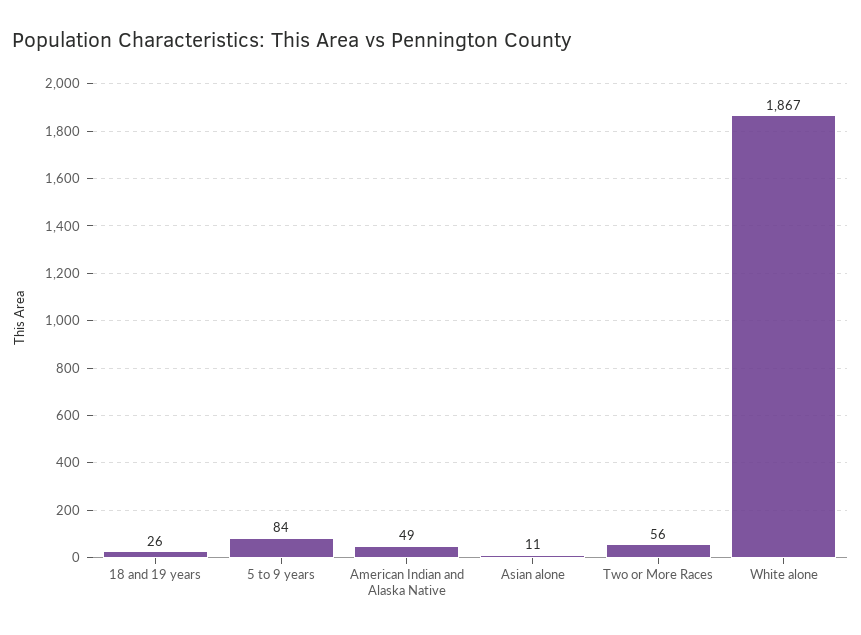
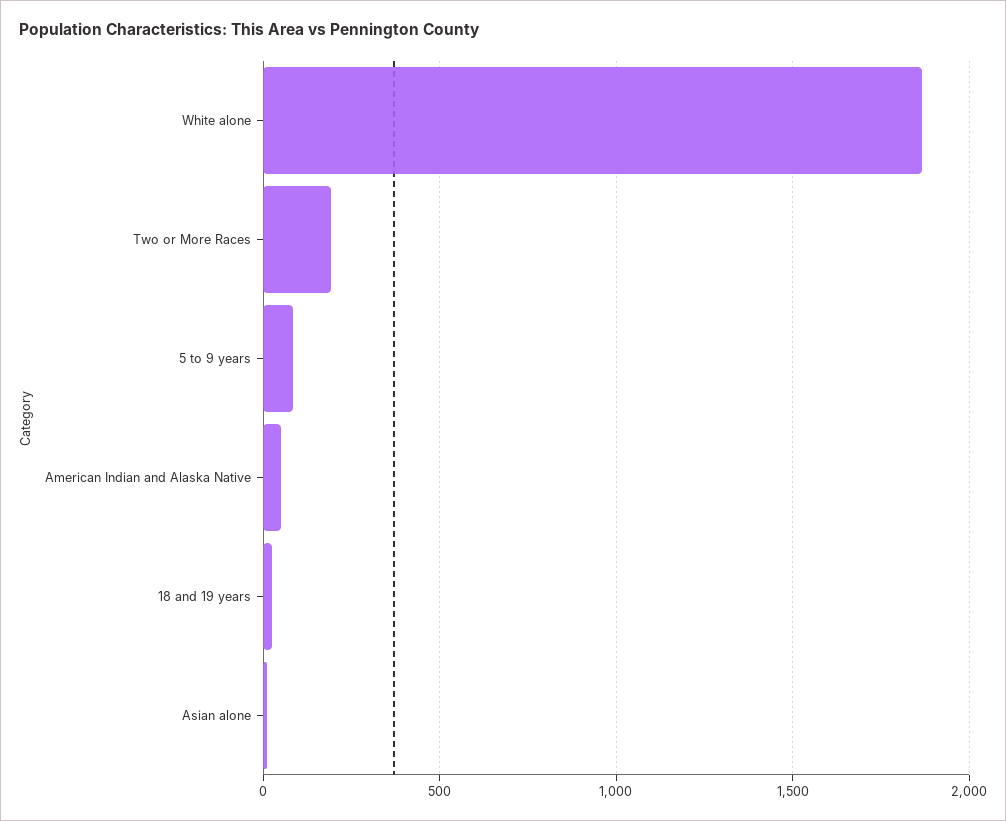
  {
    "18 and 19 years": 26,
    "5 to 9 years": 84,
    "American Indian and Alaska Native": 49,
    "Asian alone": 11,
-   "Two or More Races": 56,
+   "Two or More Races": 200,
    "White alone": 1867
  }

